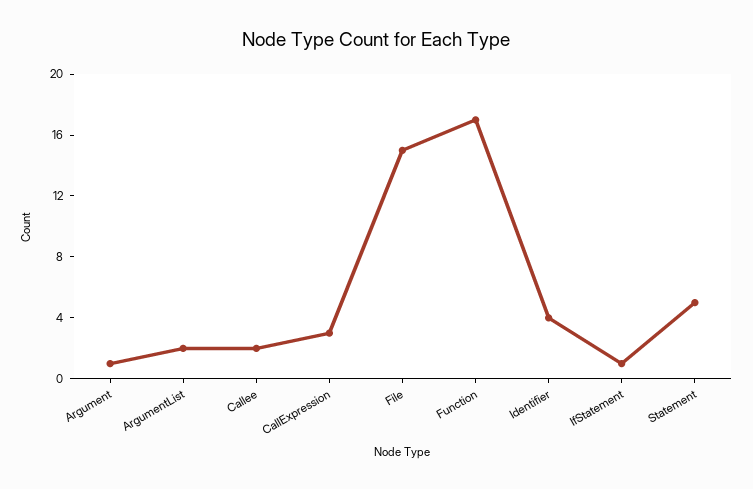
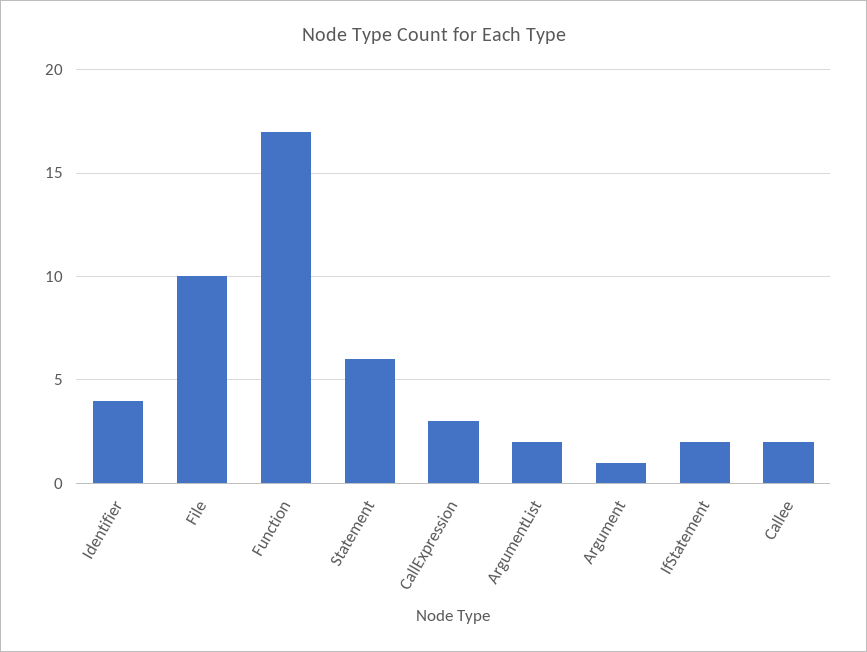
  {
    "Argument": 1,
    "ArgumentList": 2,
    "Callee": 2,
    "CallExpression": 3,
-   "File": 15,
+   "File": 10,
    "Function": 17,
    "Identifier": 4,
-   "IfStatement": 1,
+   "IfStatement": 2,
-   "Statement": 5
+   "Statement": 6
  }

